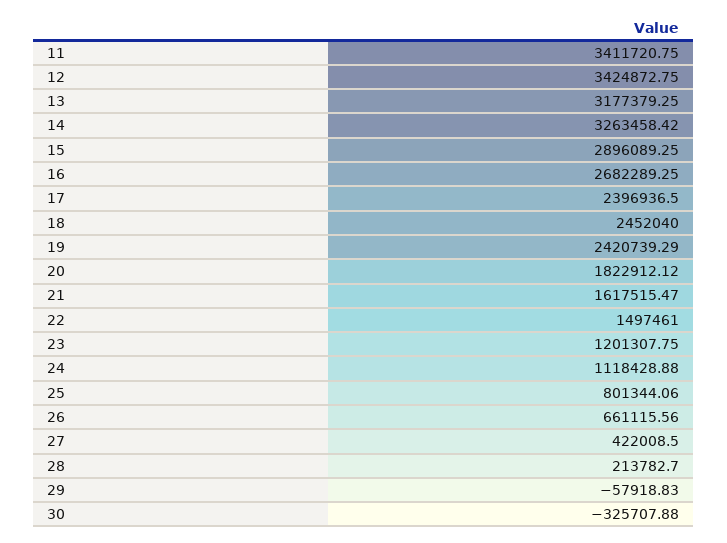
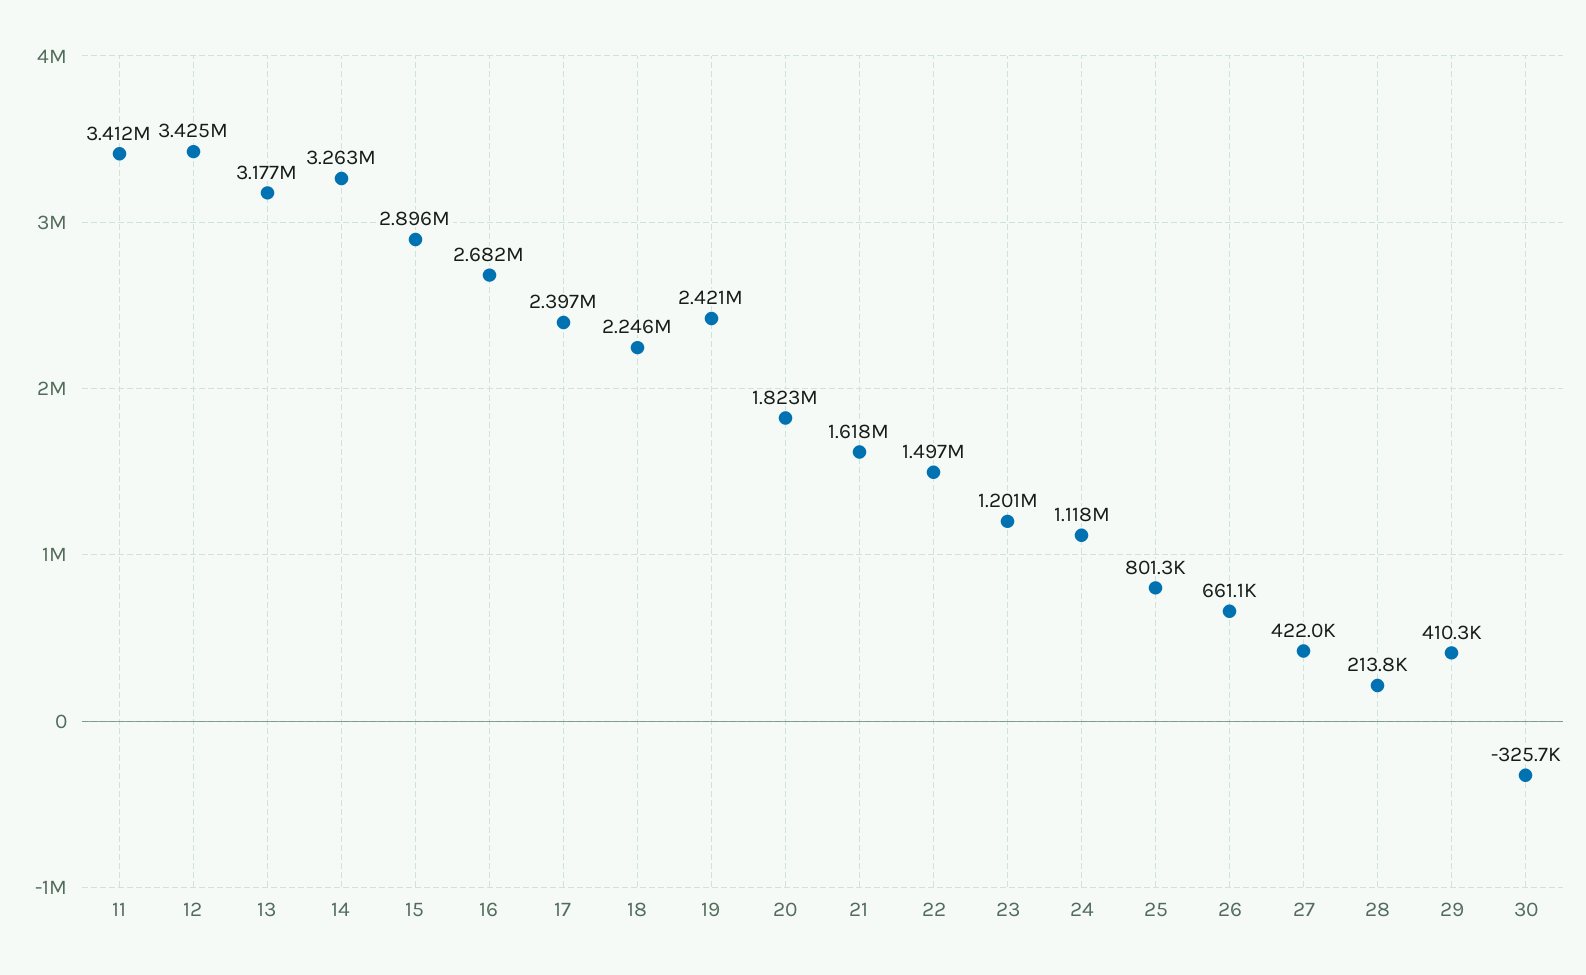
  {
    "11": 3411720.75,
    "12": 3424872.75,
    "13": 3177379.25,
    "14": 3263458.42,
    "15": 2896089.25,
    "16": 2682289.25,
    "17": 2396936.5,
-   "18": 2452040,
+   "18": 2246000,
    "19": 2420739.29,
    "20": 1822912.12,
    "21": 1617515.47,
    "22": 1497461,
    "23": 1201307.75,
    "24": 1118428.88,
    "25": 801344.06,
    "26": 661115.56,
    "27": 422008.5,
    "28": 213782.7,
-   "29": -57918.83,
+   "29": 410300,
    "30": -325707.88
  }

